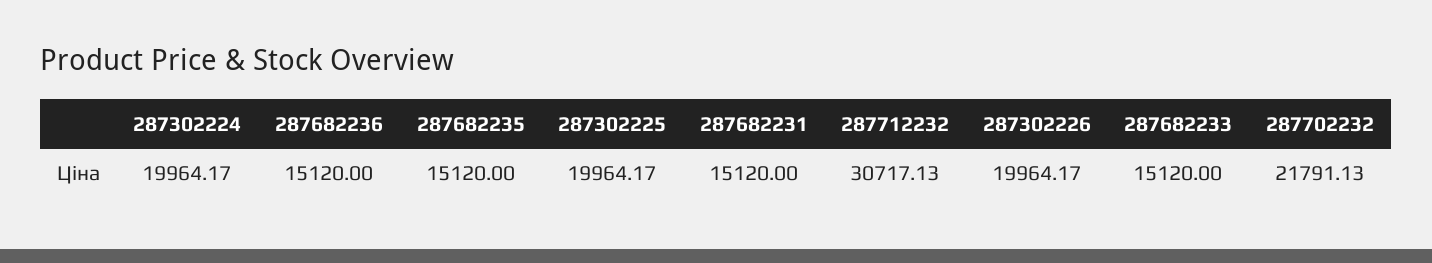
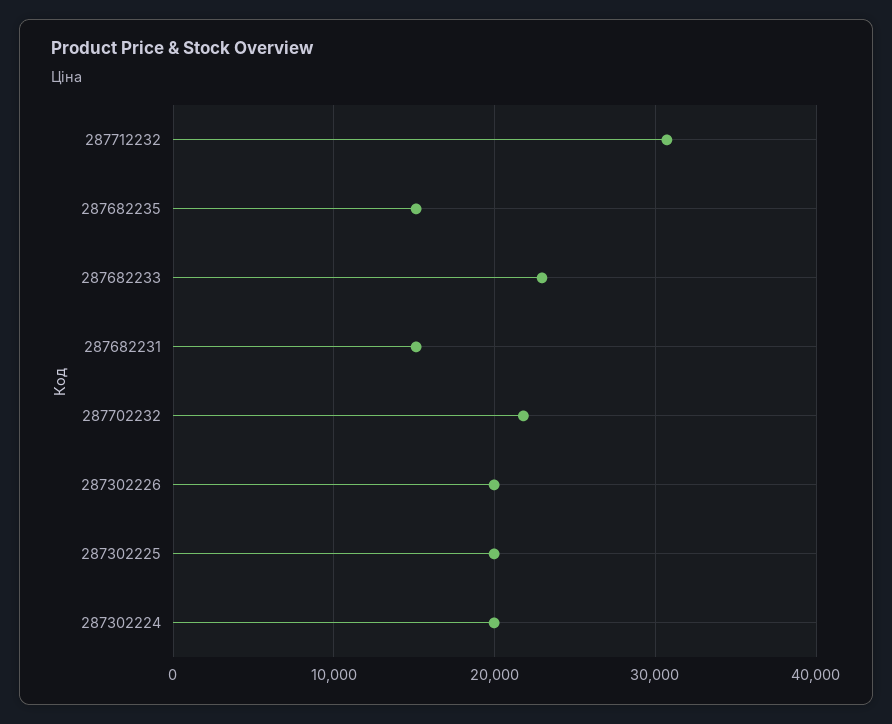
  {
    "287302224": 19964.17,
-   "287682236": 15120,
    "287682235": 15120,
    "287302225": 19964.17,
    "287682231": 15120,
    "287712232": 30717.13,
    "287302226": 19964.17,
-   "287682233": 15120,
+   "287682233": 23000,
    "287702232": 21791.13
  }

